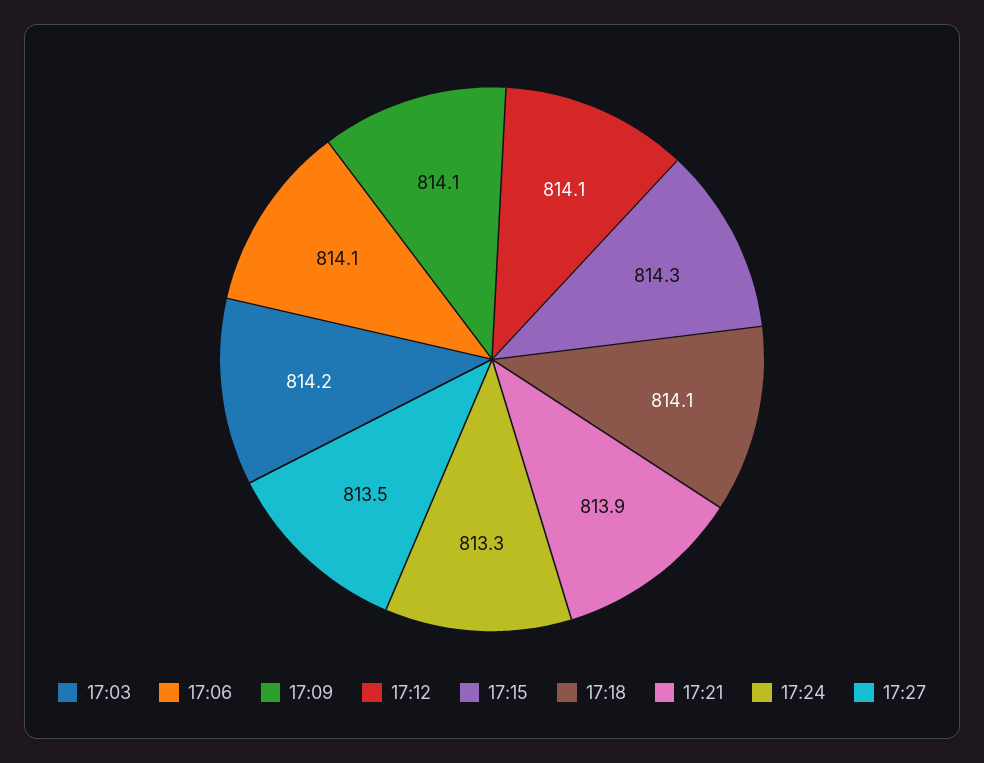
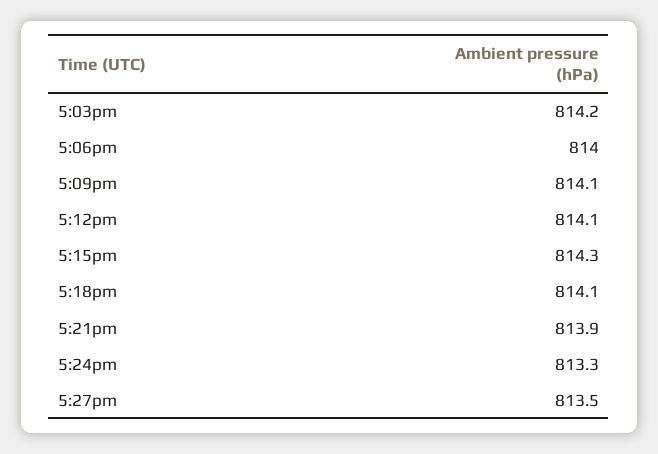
  {
    "17:03": 814.2,
-   "17:06": 814.1,
+   "17:06": 814,
    "17:09": 814.1,
    "17:12": 814.1,
    "17:15": 814.3,
    "17:18": 814.1,
    "17:21": 813.9,
    "17:24": 813.3,
    "17:27": 813.5
  }

